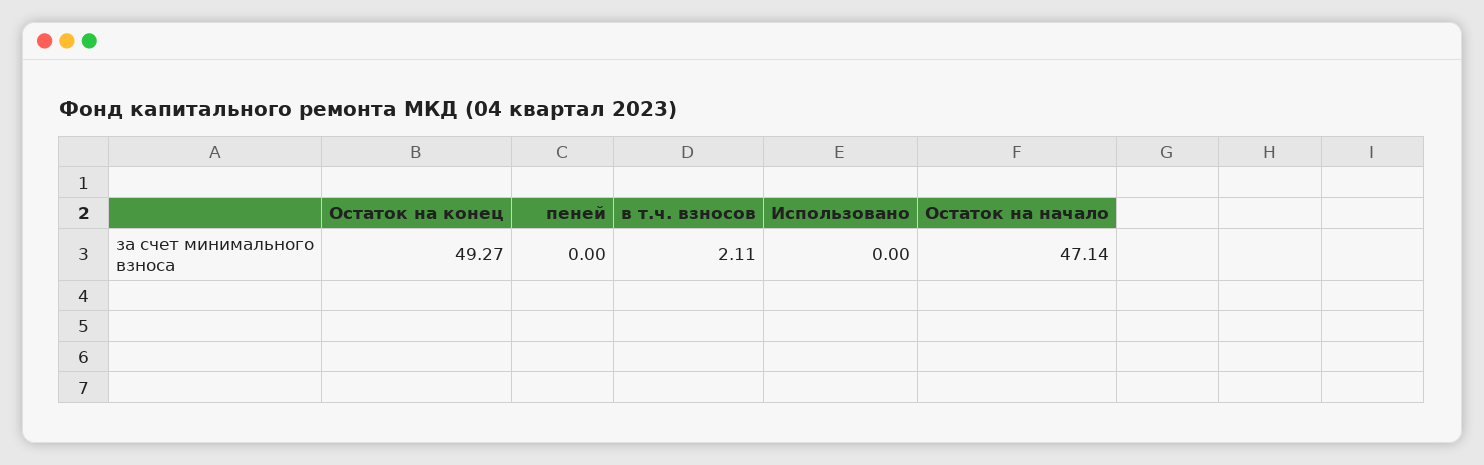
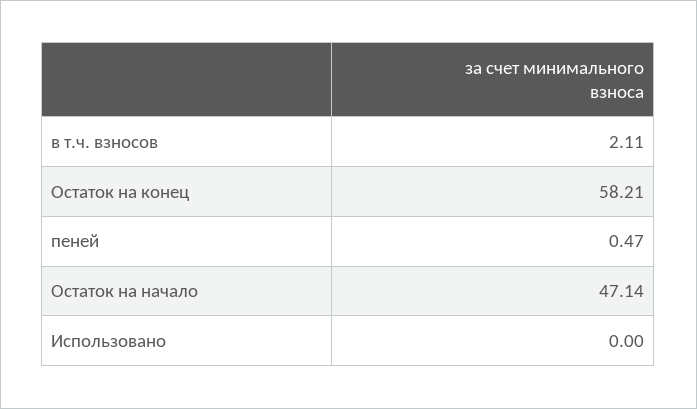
  {
-   "Остаток на конец": 49.27,
+   "Остаток на конец": 58.21,
-   "пеней": 0,
+   "пеней": 0.47,
    "в т.ч. взносов": 2.11,
    "Использовано": 0,
    "Остаток на начало": 47.14
  }

